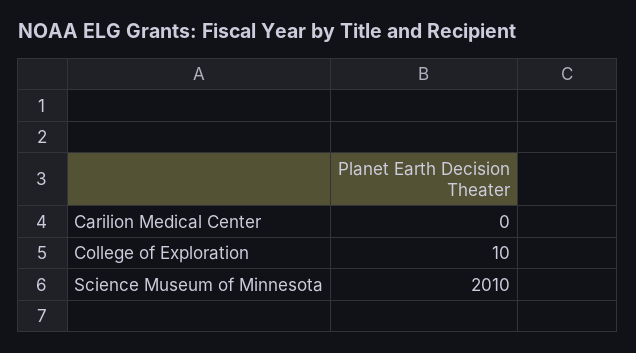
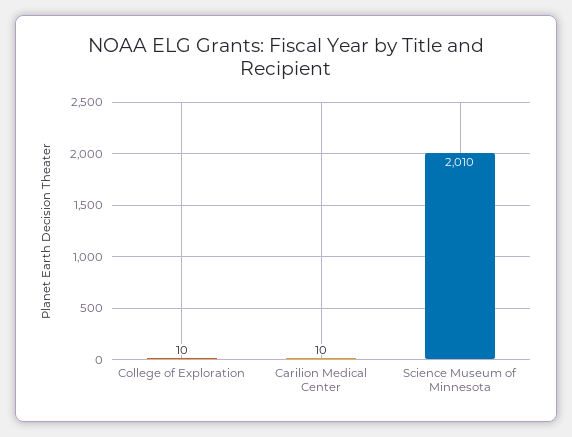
  {
-   "Carilion Medical Center": 0,
+   "Carilion Medical Center": 10,
    "College of Exploration": 10,
    "Science Museum of Minnesota": 2010
  }

